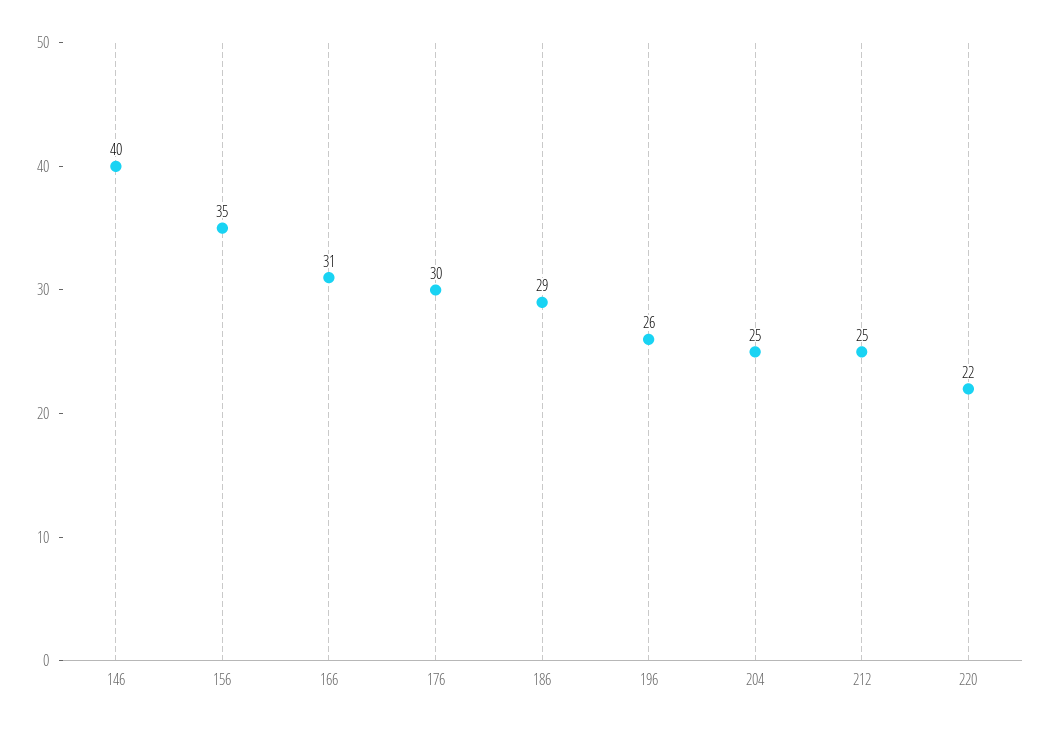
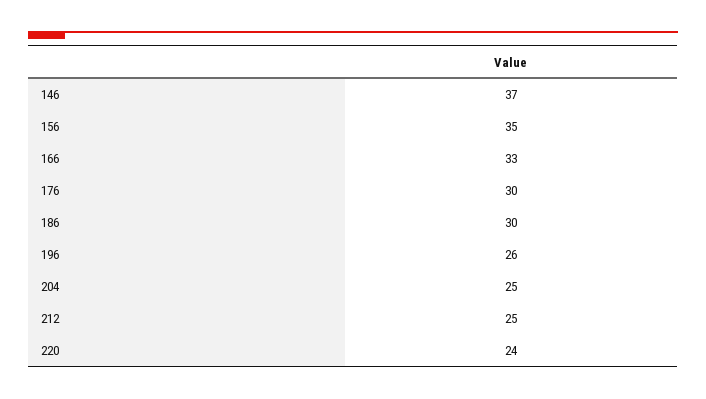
  {
-   "146": 40,
+   "146": 37,
    "156": 35,
-   "166": 31,
+   "166": 33,
    "176": 30,
-   "186": 29,
+   "186": 30,
    "196": 26,
    "204": 25,
    "212": 25,
-   "220": 22
+   "220": 24
  }

